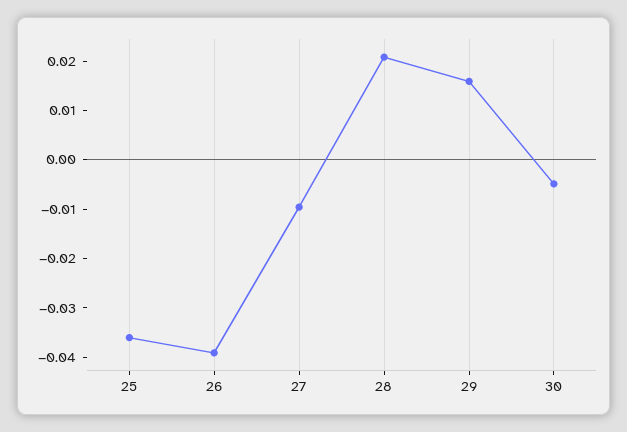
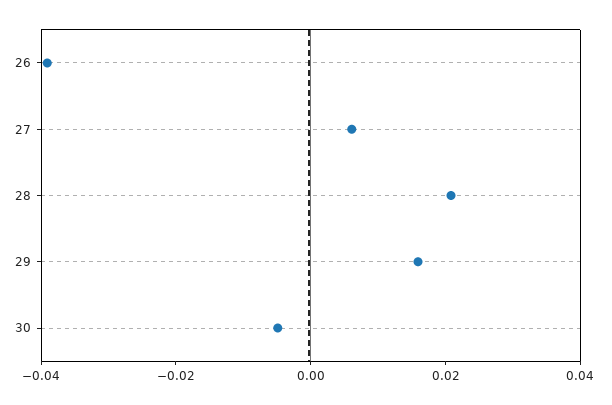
  {
-   "25": -0.036,
    "26": -0.04,
-   "27": -0.01,
+   "27": 0.005,
    "28": 0.02,
    "29": 0.016,
    "30": -0.004
  }

